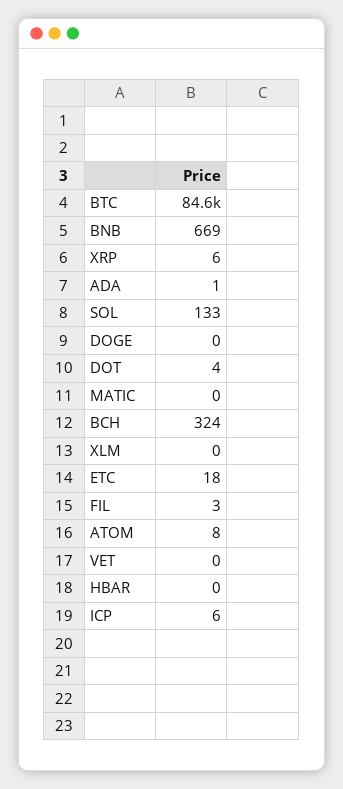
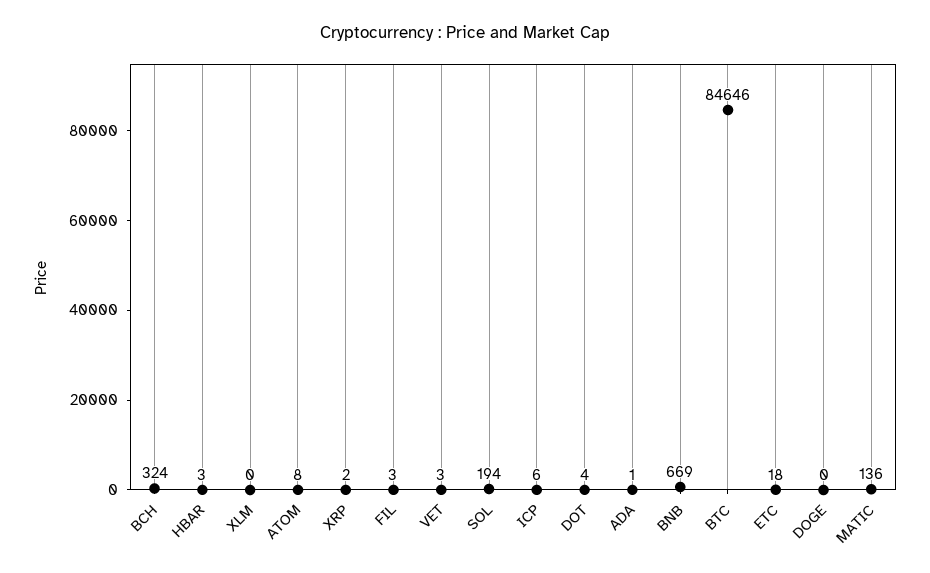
  {
    "BTC": 84646,
    "BNB": 669,
-   "XRP": 6,
+   "XRP": 2,
    "ADA": 1,
-   "SOL": 133,
+   "SOL": 194,
    "DOGE": 0,
    "DOT": 4,
-   "MATIC": 0,
+   "MATIC": 136,
    "BCH": 324,
    "XLM": 0,
    "ETC": 18,
    "FIL": 3,
    "ATOM": 8,
-   "VET": 0,
+   "VET": 3,
-   "HBAR": 0,
+   "HBAR": 3,
    "ICP": 6
  }

